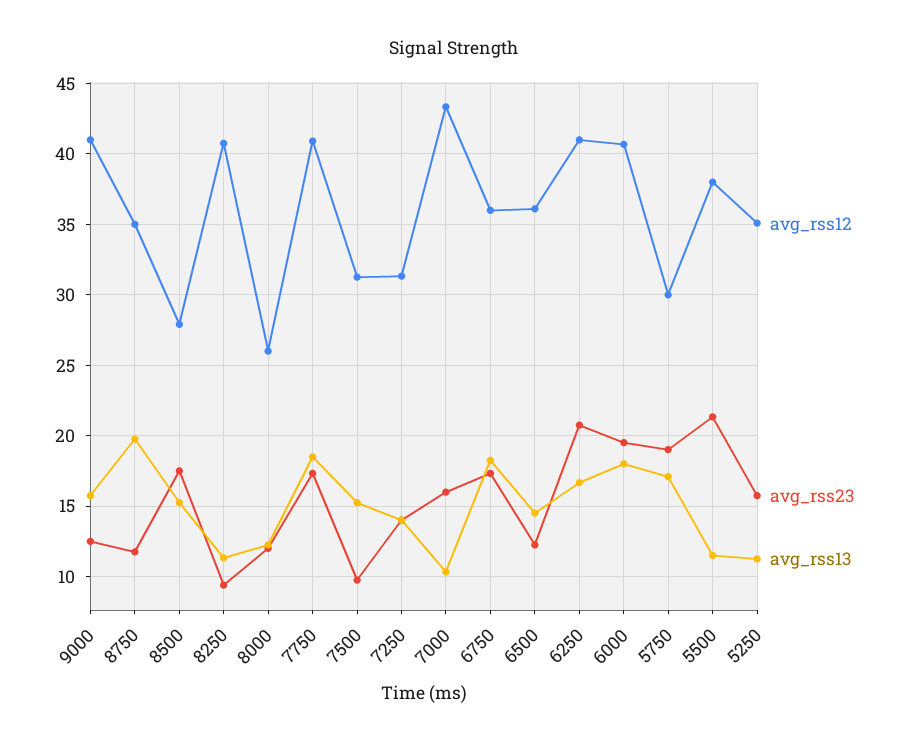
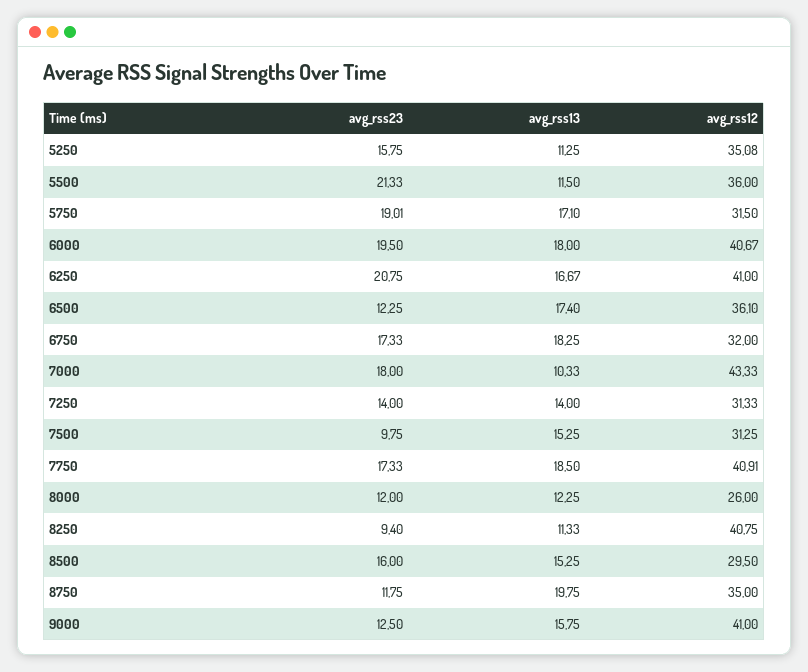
  {
    "avg_rss12": {
      "9000": 41,
      "8750": 35,
-     "8500": 28,
+     "8500": 29.5,
      "8250": 40.75,
      "8000": 26,
      "7750": 40.91,
      "7500": 31.25,
      "7250": 31.33,
      "7000": 43.33,
-     "6750": 36,
+     "6750": 32,
      "6500": 36.1,
      "6250": 41,
      "6000": 40.67,
-     "5750": 30,
+     "5750": 31.5,
-     "5500": 38,
+     "5500": 36,
      "5250": 35.08
    },
    "avg_rss23": {
      "9000": 12.5,
      "8750": 11.75,
-     "8500": 17.5,
+     "8500": 16,
      "8250": 9.4,
      "8000": 12,
      "7750": 17.33,
      "7500": 9.75,
      "7250": 14,
-     "7000": 16,
+     "7000": 18,
      "6750": 17.33,
      "6500": 12.25,
      "6250": 20.75,
      "6000": 19.5,
      "5750": 19.01,
      "5500": 21.33,
      "5250": 15.75
    },
    "avg_rss13": {
      "9000": 15.75,
      "8750": 19.75,
      "8500": 15.25,
      "8250": 11.33,
      "8000": 12.25,
      "7750": 18.5,
      "7500": 15.25,
      "7250": 14,
      "7000": 10.33,
      "6750": 18.25,
-     "6500": 14.5,
+     "6500": 17.4,
      "6250": 16.67,
      "6000": 18,
      "5750": 17.1,
      "5500": 11.5,
      "5250": 11.25
    }
  }

